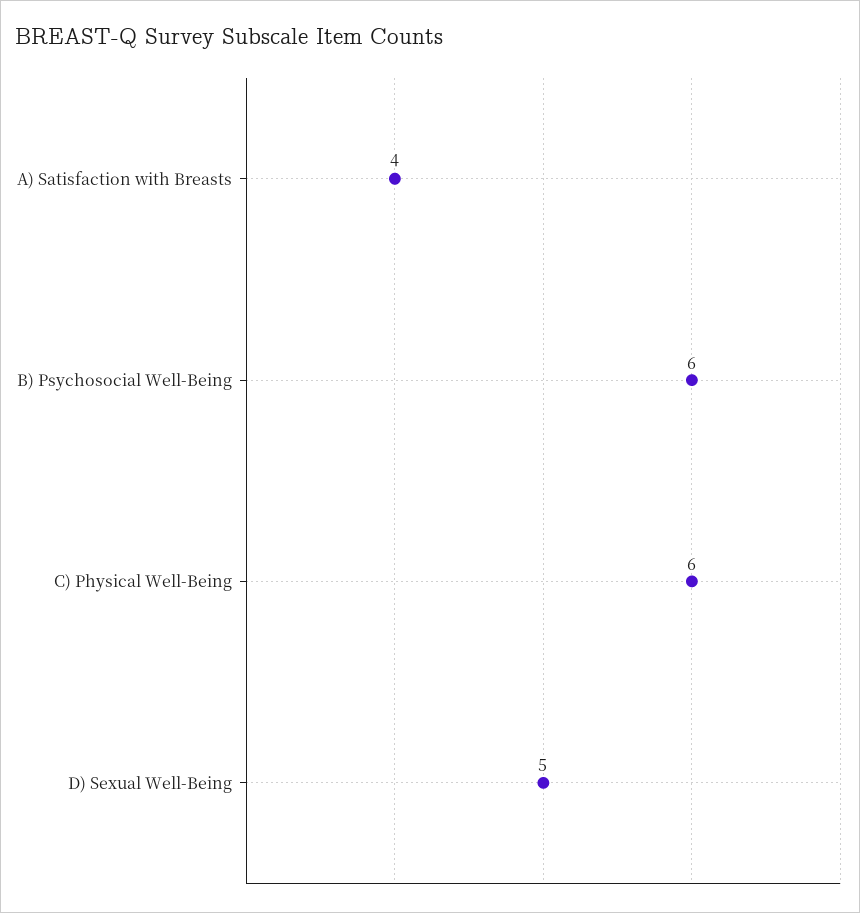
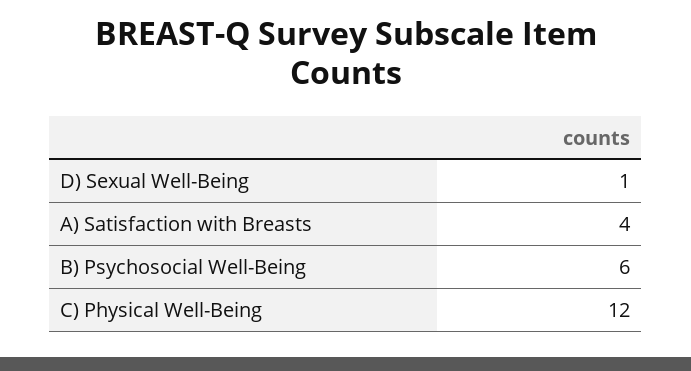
  {
    "A) Satisfaction with Breasts": 4,
    "B) Psychosocial Well-Being": 6,
-   "C) Physical Well-Being": 6,
+   "C) Physical Well-Being": 12,
-   "D) Sexual Well-Being": 5
+   "D) Sexual Well-Being": 1
  }

